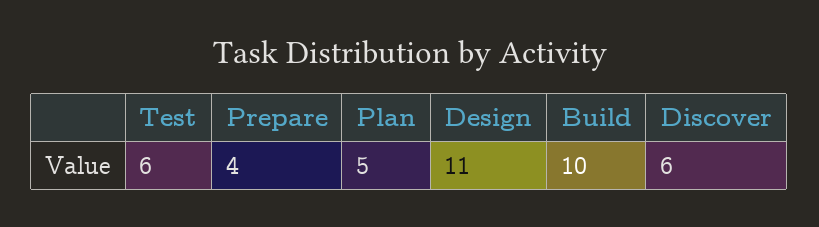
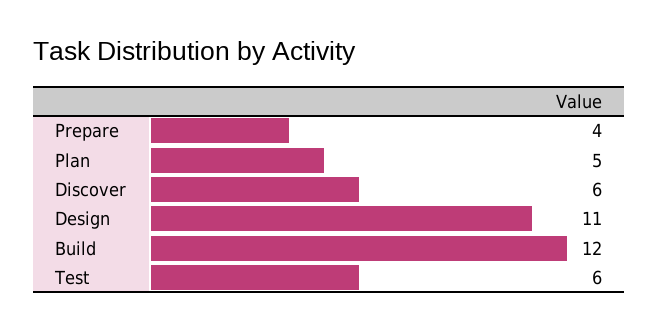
  {
    "Test": 6,
    "Prepare": 4,
    "Plan": 5,
    "Design": 11,
-   "Build": 10,
+   "Build": 12,
    "Discover": 6
  }

